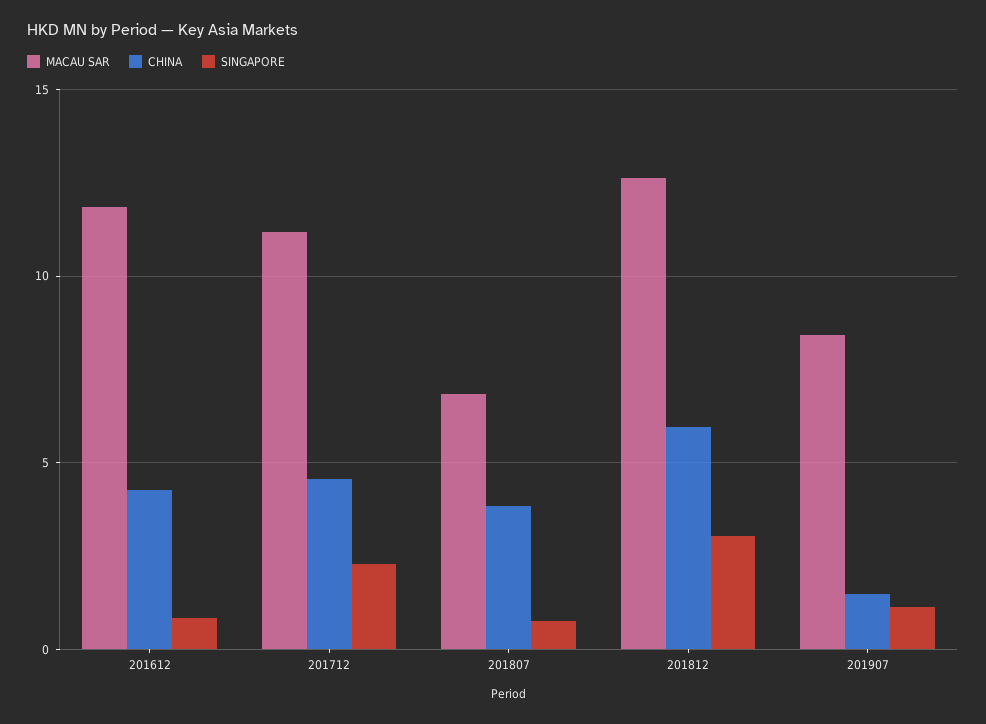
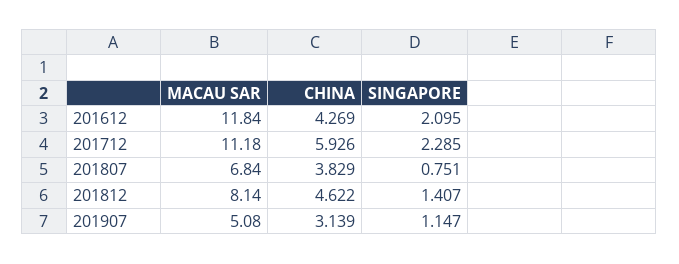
  {
    "MACAU SAR": {
      "201612": 11.84,
      "201712": 11.18,
      "201807": 6.84,
-     "201812": 12.5,
+     "201812": 8.14,
-     "201907": 8.5
+     "201907": 5.08
    },
    "CHINA": {
      "201612": 4.269,
-     "201712": 4.5,
+     "201712": 5.926,
      "201807": 3.829,
-     "201812": 6,
+     "201812": 4.622,
-     "201907": 1.5
+     "201907": 3.139
    },
    "SINGAPORE": {
-     "201612": 1,
+     "201612": 2.095,
      "201712": 2.285,
      "201807": 0.751,
-     "201812": 3,
+     "201812": 1.407,
      "201907": 1.147
    }
  }

